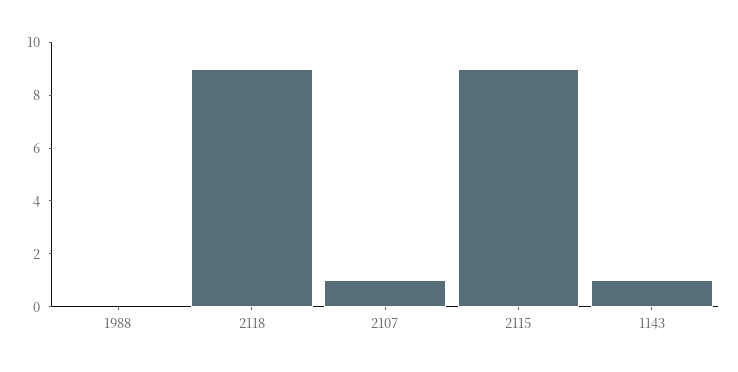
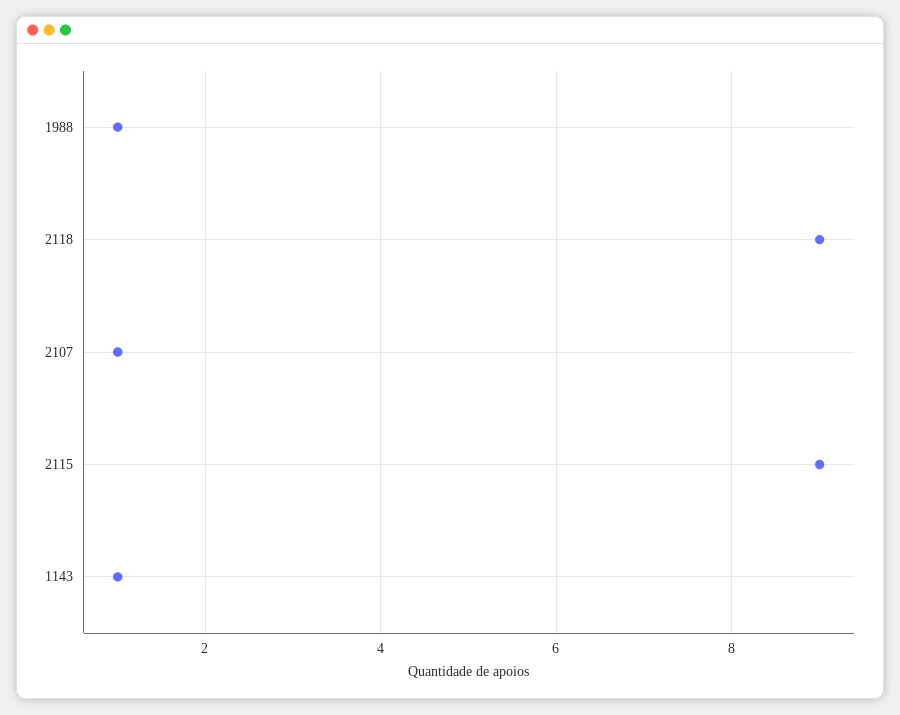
  {
-   "1988": 0,
+   "1988": 1,
    "2118": 9,
    "2107": 1,
    "2115": 9,
    "1143": 1
  }

